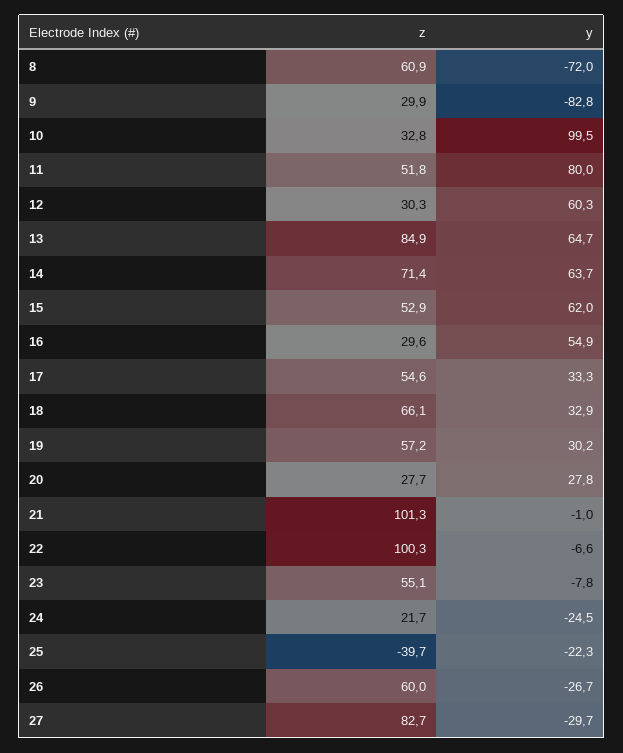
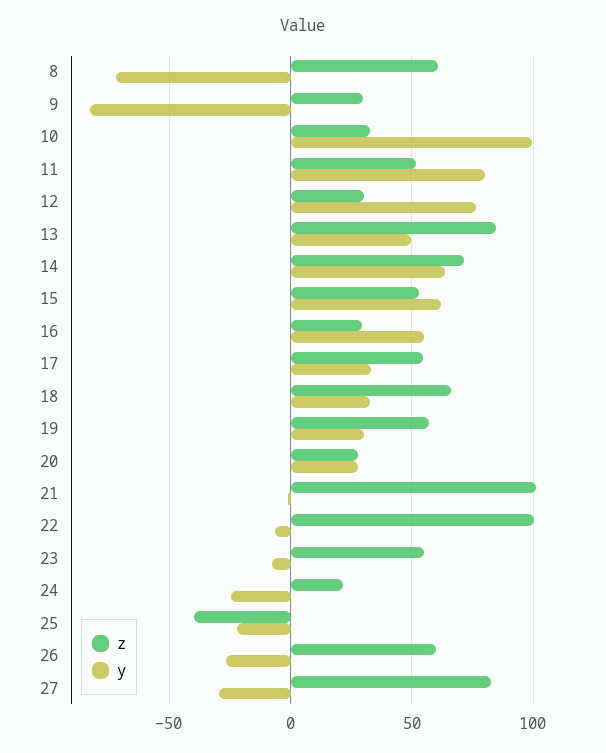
  {
    "z": {
      "8": 60.9,
      "9": 29.9,
      "10": 32.8,
      "11": 51.8,
      "12": 30.3,
      "13": 84.9,
      "14": 71.4,
      "15": 52.9,
      "16": 29.6,
      "17": 54.6,
      "18": 66.1,
      "19": 57.2,
      "20": 27.7,
      "21": 101.3,
      "22": 100.3,
      "23": 55.1,
      "24": 21.7,
      "25": -39.7,
      "26": 60,
      "27": 82.7
    },
    "y": {
      "8": -72,
      "9": -82.8,
      "10": 99.5,
      "11": 80,
-     "12": 60.3,
+     "12": 75,
-     "13": 64.7,
+     "13": 50,
      "14": 63.7,
      "15": 62,
      "16": 54.9,
      "17": 33.3,
      "18": 32.9,
      "19": 30.2,
      "20": 27.8,
      "21": -1,
      "22": -6.6,
      "23": -7.8,
      "24": -24.5,
      "25": -22.3,
      "26": -26.7,
      "27": -29.7
    }
  }

